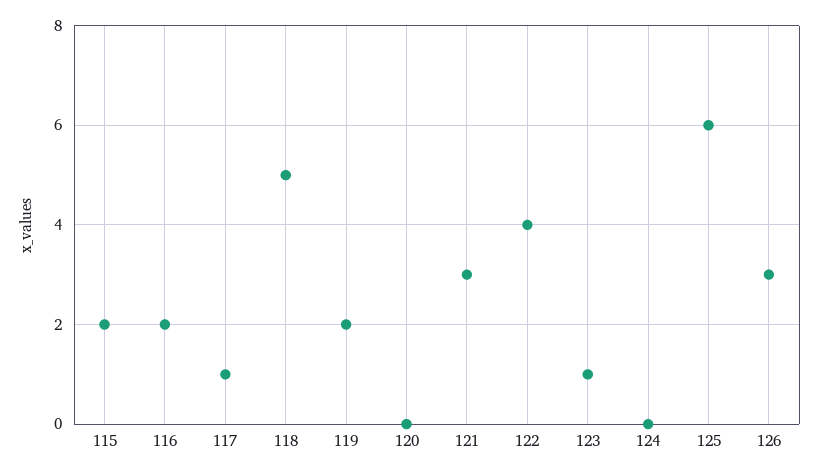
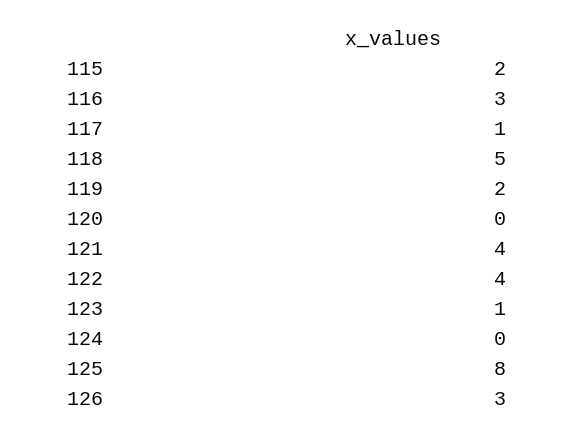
  {
    "115": 2,
-   "116": 2,
+   "116": 3,
    "117": 1,
    "118": 5,
    "119": 2,
    "120": 0,
-   "121": 3,
+   "121": 4,
    "122": 4,
    "123": 1,
    "124": 0,
-   "125": 6,
+   "125": 8,
    "126": 3
  }

